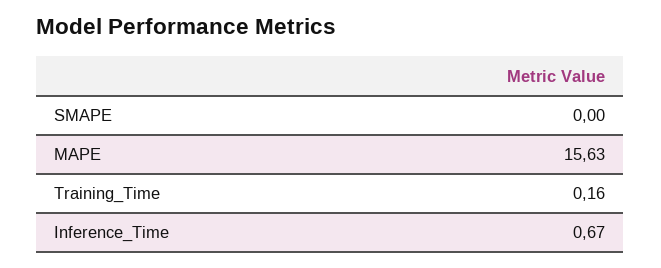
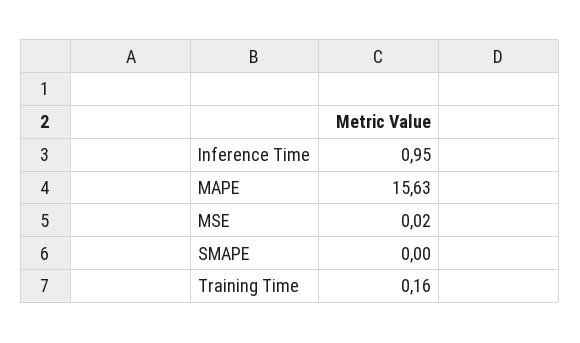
  {
    "SMAPE": 0,
    "MAPE": 15.63,
    "Training_Time": 0.16,
-   "Inference_Time": 0.67
+   "Inference_Time": 0.95,
+   "MSE": 0.02
  }

